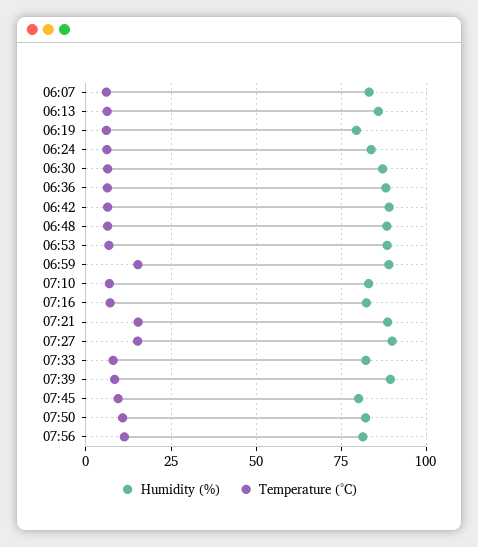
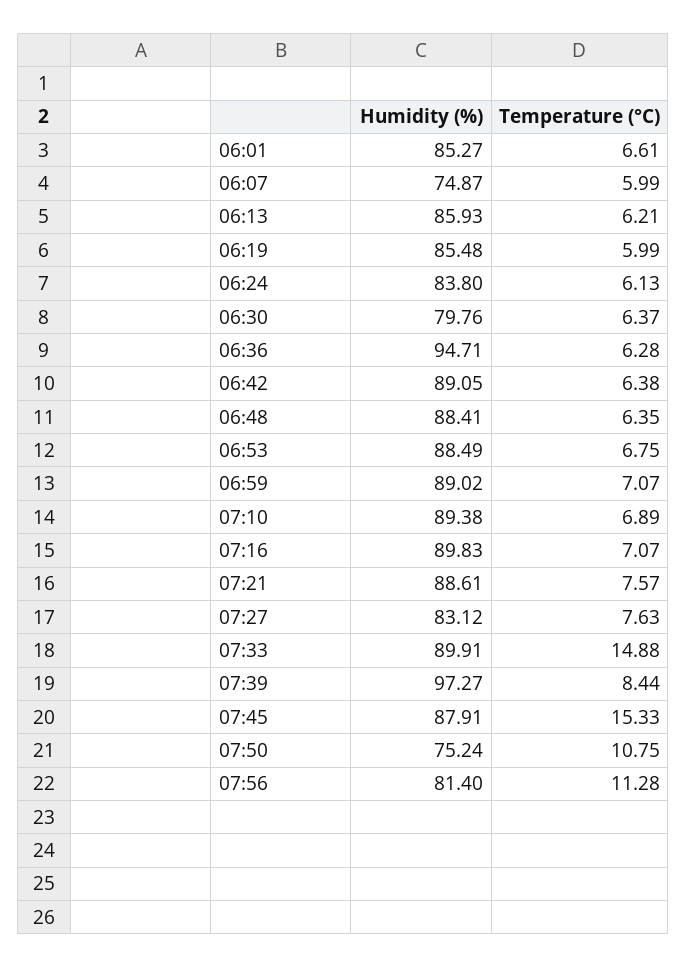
  {
    "Humidity (%)": {
-     "06:07": 82.5,
+     "06:07": 74.87,
      "06:13": 85.93,
-     "06:19": 80,
+     "06:19": 85.48,
      "06:24": 83.8,
-     "06:30": 87.5,
+     "06:30": 79.76,
-     "06:36": 87.5,
+     "06:36": 94.71,
      "06:42": 89.05,
      "06:48": 88.41,
      "06:53": 88.49,
      "06:59": 89.02,
-     "07:10": 82.5,
+     "07:10": 89.38,
-     "07:16": 82.5,
+     "07:16": 89.83,
      "07:21": 88.61,
-     "07:27": 90,
+     "07:27": 83.12,
-     "07:33": 82.5,
+     "07:33": 89.91,
-     "07:39": 90,
+     "07:39": 97.27,
-     "07:45": 80,
+     "07:45": 87.91,
-     "07:50": 82.5,
+     "07:50": 75.24,
-     "07:56": 81.4
+     "07:56": 81.4,
+     "06:01": 85.27
    },
    "Temperature (°C)": {
      "06:07": 5.99,
      "06:13": 6.21,
      "06:19": 5.99,
      "06:24": 6.13,
      "06:30": 6.37,
      "06:36": 6.28,
      "06:42": 6.38,
      "06:48": 6.35,
      "06:53": 6.75,
-     "06:59": 15,
+     "06:59": 7.07,
      "07:10": 6.89,
      "07:16": 7.07,
-     "07:21": 15,
+     "07:21": 7.57,
-     "07:27": 15,
+     "07:27": 7.63,
-     "07:33": 7.5,
+     "07:33": 14.88,
      "07:39": 8.44,
-     "07:45": 10,
+     "07:45": 15.33,
      "07:50": 10.75,
-     "07:56": 11.28
+     "07:56": 11.28,
+     "06:01": 6.61
    }
  }

